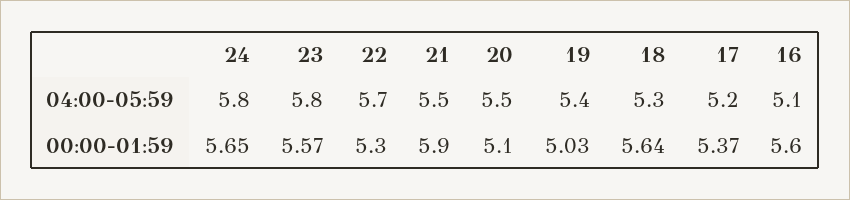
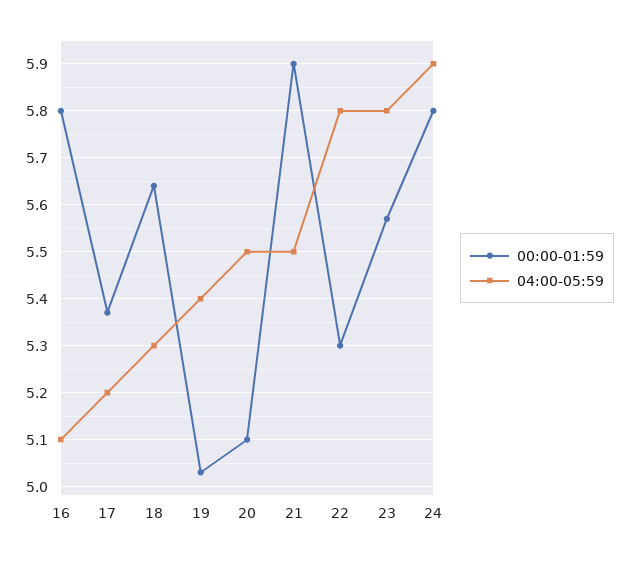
  {
    "04:00-05:59": {
-     "24": 5.8,
+     "24": 5.9,
      "23": 5.8,
-     "22": 5.7,
+     "22": 5.8,
      "21": 5.5,
      "20": 5.5,
      "19": 5.4,
      "18": 5.3,
      "17": 5.2,
      "16": 5.1
    },
    "00:00-01:59": {
-     "24": 5.65,
+     "24": 5.8,
      "23": 5.57,
      "22": 5.3,
      "21": 5.9,
      "20": 5.1,
      "19": 5.03,
      "18": 5.64,
      "17": 5.37,
-     "16": 5.6
+     "16": 5.8
    }
  }

